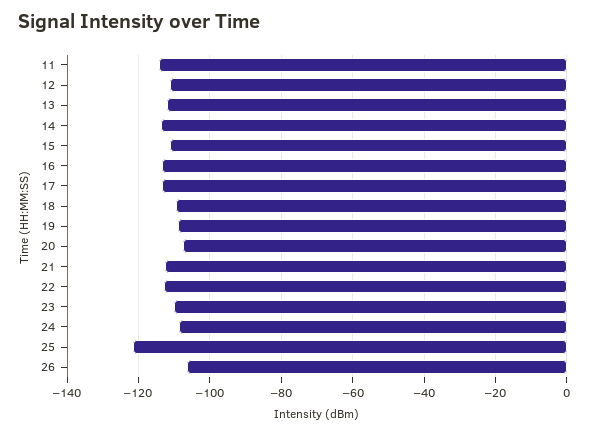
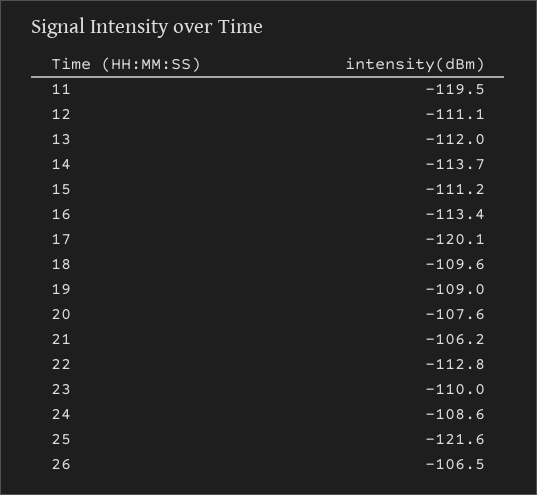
  {
-   "11": -114,
+   "11": -119.5,
    "12": -111.1,
    "13": -112,
    "14": -113.7,
    "15": -111.2,
    "16": -113.4,
-   "17": -114,
+   "17": -120.1,
    "18": -109.6,
    "19": -109,
    "20": -107.6,
-   "21": -112,
+   "21": -106.2,
    "22": -112.8,
    "23": -110,
    "24": -108.6,
    "25": -121.6,
    "26": -106.5
  }

